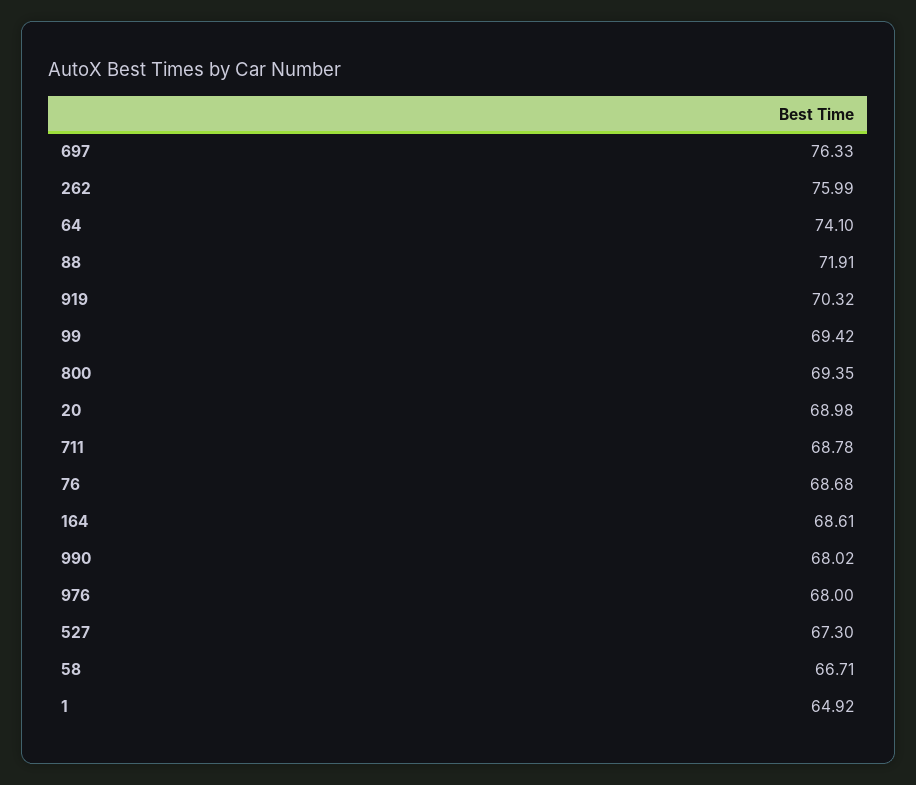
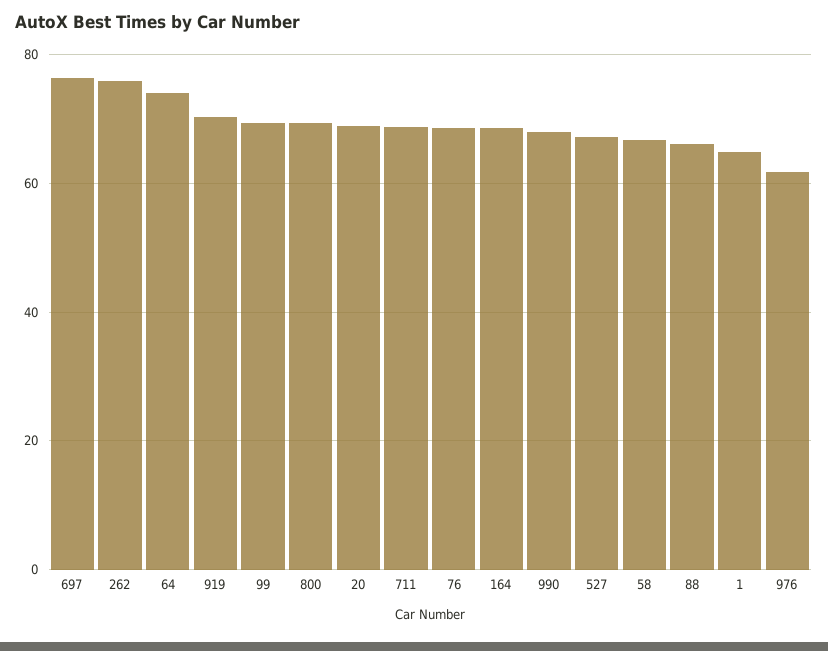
  {
    "697": 76.33,
    "262": 75.99,
    "64": 74.1,
-   "88": 71.91,
+   "88": 66,
    "919": 70.32,
    "99": 69.42,
    "800": 69.35,
    "20": 68.98,
    "711": 68.78,
    "76": 68.68,
    "164": 68.61,
    "990": 68.02,
-   "976": 68,
+   "976": 62,
    "527": 67.3,
    "58": 66.71,
    "1": 64.92
  }

